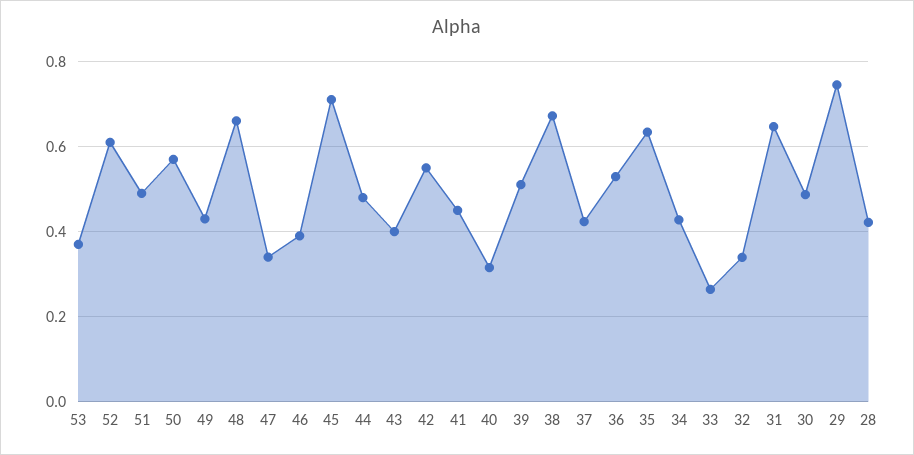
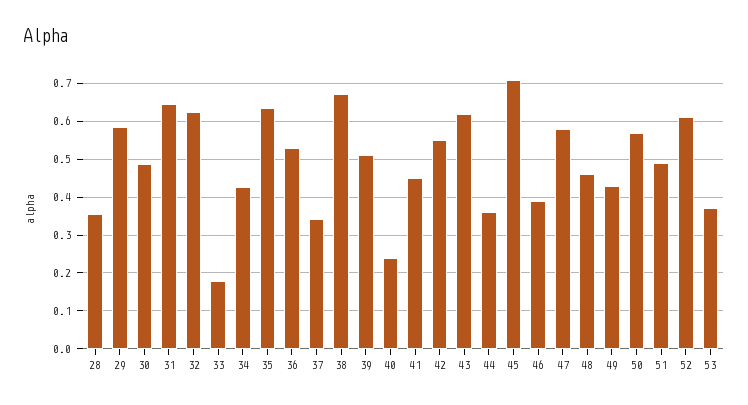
  {
    "53": 0.38,
    "52": 0.62,
    "51": 0.5,
    "50": 0.58,
    "49": 0.44,
-   "48": 0.66,
+   "48": 0.46,
-   "47": 0.34,
+   "47": 0.58,
    "46": 0.4,
    "45": 0.72,
-   "44": 0.48,
+   "44": 0.36,
-   "43": 0.4,
+   "43": 0.62,
    "42": 0.56,
    "41": 0.46,
-   "40": 0.32,
+   "40": 0.24,
    "39": 0.52,
    "38": 0.68,
-   "37": 0.42,
+   "37": 0.34,
    "36": 0.52,
    "35": 0.64,
    "34": 0.42,
-   "33": 0.26,
+   "33": 0.18,
-   "32": 0.34,
+   "32": 0.62,
    "31": 0.64,
    "30": 0.48,
-   "29": 0.74,
+   "29": 0.58,
-   "28": 0.42
+   "28": 0.36
  }

